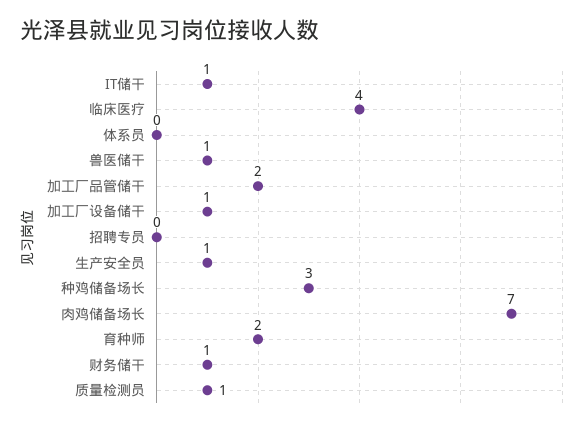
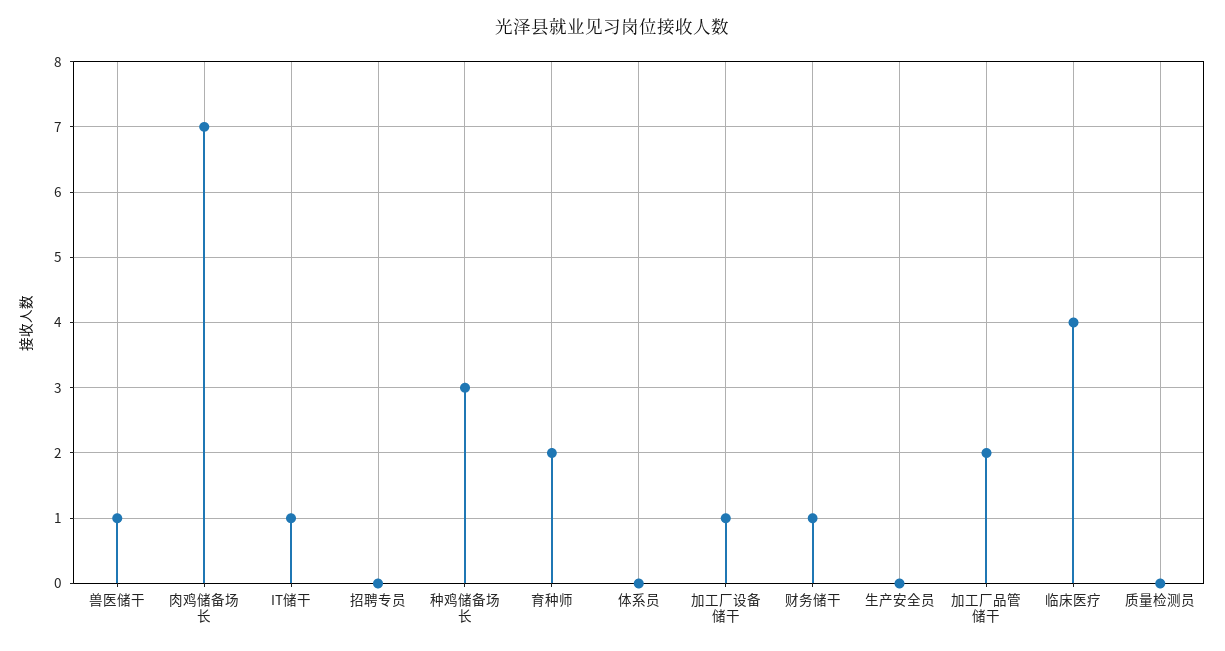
  {
    "IT储干": 1,
    "临床医疗": 4,
    "体系员": 0,
    "兽医储干": 1,
    "加工厂品管储干": 2,
    "加工厂设备储干": 1,
    "招聘专员": 0,
-   "生产安全员": 1,
+   "生产安全员": 0,
    "种鸡储备场长": 3,
    "肉鸡储备场长": 7,
    "育种师": 2,
    "财务储干": 1,
-   "质量检测员": 1
+   "质量检测员": 0
  }

